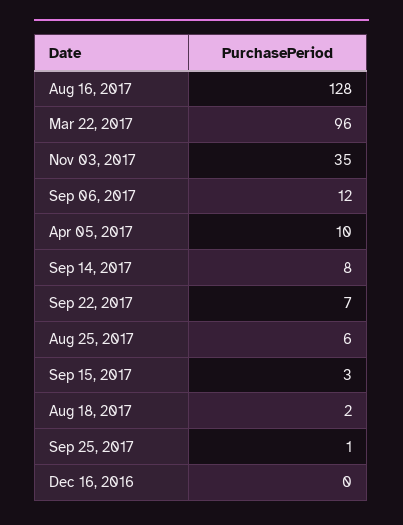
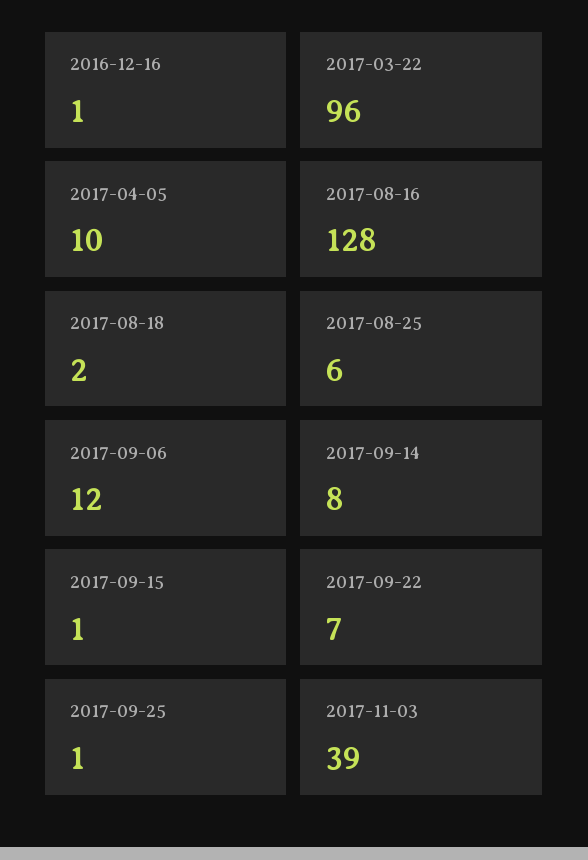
  {
    "Aug 16, 2017": 128,
    "Mar 22, 2017": 96,
-   "Nov 03, 2017": 35,
+   "Nov 03, 2017": 39,
    "Sep 06, 2017": 12,
    "Apr 05, 2017": 10,
    "Sep 14, 2017": 8,
    "Sep 22, 2017": 7,
    "Aug 25, 2017": 6,
-   "Sep 15, 2017": 3,
+   "Sep 15, 2017": 1,
    "Aug 18, 2017": 2,
    "Sep 25, 2017": 1,
-   "Dec 16, 2016": 0
+   "Dec 16, 2016": 1
  }

